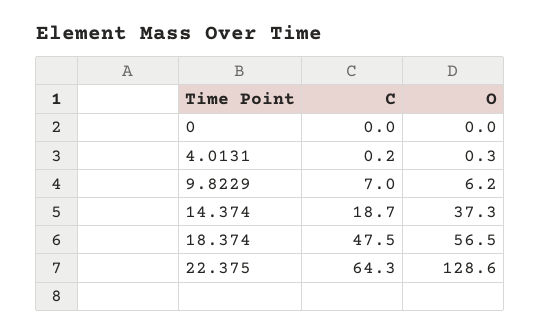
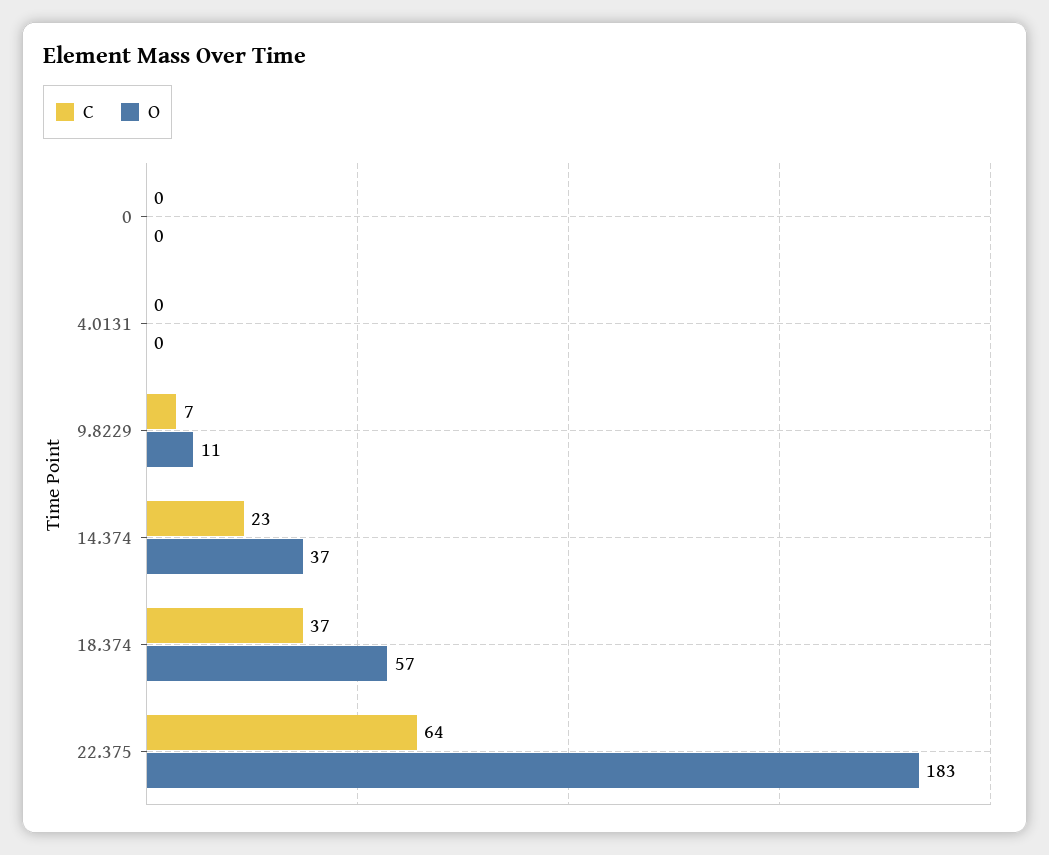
  {
    "C": {
      "0": 0,
      "4.0131": 0.2,
      "9.8229": 7,
-     "14.374": 18.7,
+     "14.374": 23,
-     "18.374": 47.5,
+     "18.374": 37,
      "22.375": 64.3
    },
    "O": {
      "0": 0,
      "4.0131": 0.3,
-     "9.8229": 6.2,
+     "9.8229": 11,
      "14.374": 37.3,
      "18.374": 56.5,
-     "22.375": 128.6
+     "22.375": 183
    }
  }

